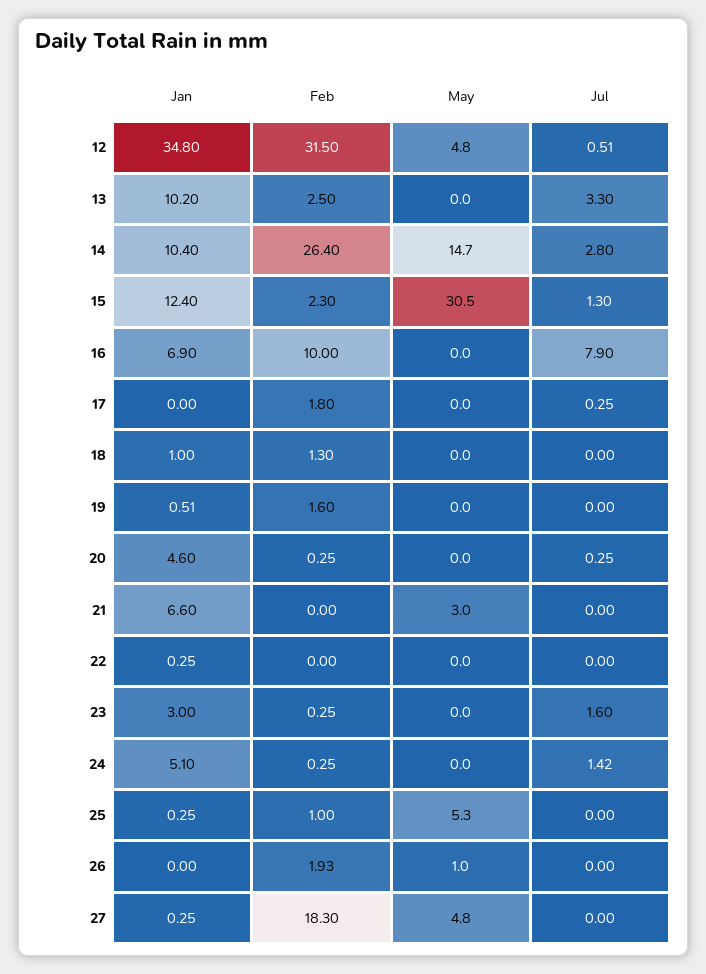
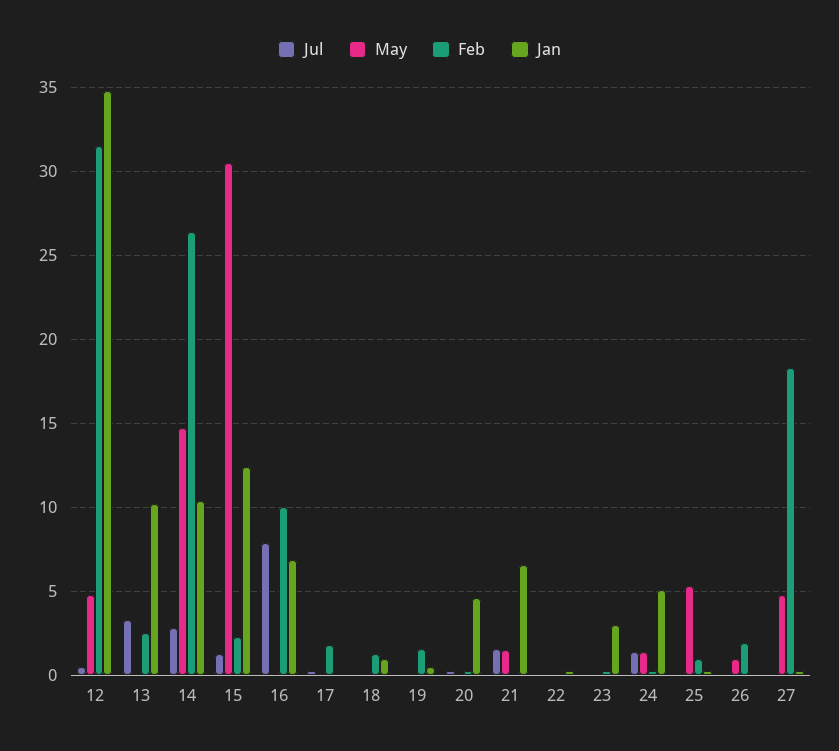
  {
    "Jan": {
      "12": 34.8,
      "13": 10.2,
      "14": 10.4,
      "15": 12.4,
      "16": 6.9,
      "17": 0,
      "18": 1,
      "19": 0.51,
      "20": 4.6,
      "21": 6.6,
      "22": 0.25,
      "23": 3,
      "24": 5.1,
      "25": 0.25,
      "26": 0,
      "27": 0.25
    },
    "Feb": {
      "12": 31.5,
      "13": 2.5,
      "14": 26.4,
      "15": 2.3,
      "16": 10,
      "17": 1.8,
      "18": 1.3,
      "19": 1.6,
      "20": 0.25,
      "21": 0,
      "22": 0,
      "23": 0.25,
      "24": 0.25,
      "25": 1,
      "26": 1.93,
      "27": 18.3
    },
    "May": {
      "12": 4.8,
      "13": 0,
      "14": 14.7,
      "15": 30.5,
      "16": 0,
      "17": 0,
      "18": 0,
      "19": 0,
      "20": 0,
-     "21": 3,
+     "21": 1.5,
      "22": 0,
      "23": 0,
-     "24": 0,
+     "24": 1.5,
      "25": 5.3,
      "26": 1,
      "27": 4.8
    },
    "Jul": {
      "12": 0.51,
      "13": 3.3,
      "14": 2.8,
      "15": 1.3,
      "16": 7.9,
      "17": 0.25,
      "18": 0,
      "19": 0,
      "20": 0.25,
-     "21": 0,
+     "21": 1.5,
      "22": 0,
-     "23": 1.6,
+     "23": 0,
      "24": 1.42,
      "25": 0,
      "26": 0,
      "27": 0
    }
  }

